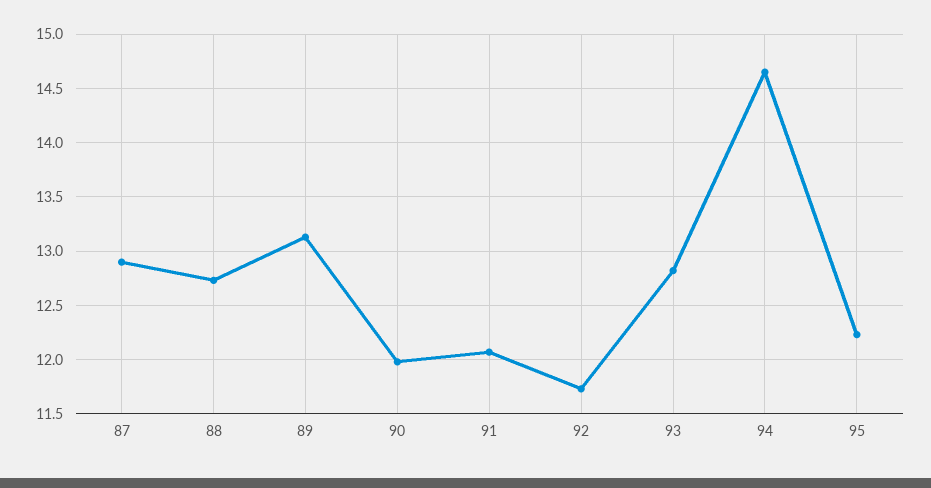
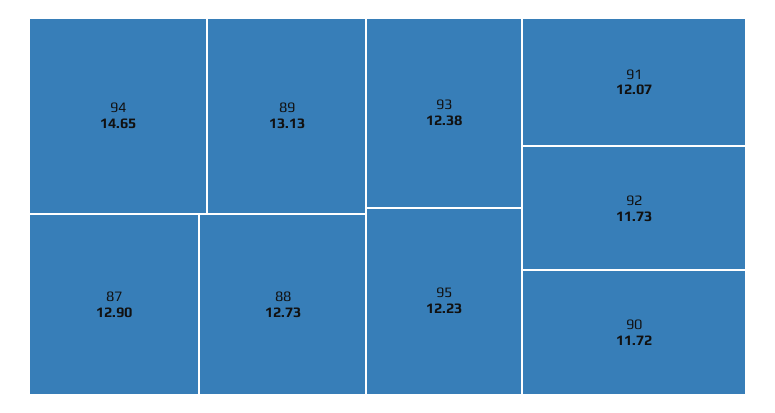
  {
    "87": 12.9,
    "88": 12.73,
    "89": 13.13,
-   "90": 12,
+   "90": 11.72,
    "91": 12.07,
    "92": 11.73,
-   "93": 12.8,
+   "93": 12.38,
    "94": 14.65,
    "95": 12.23
  }

